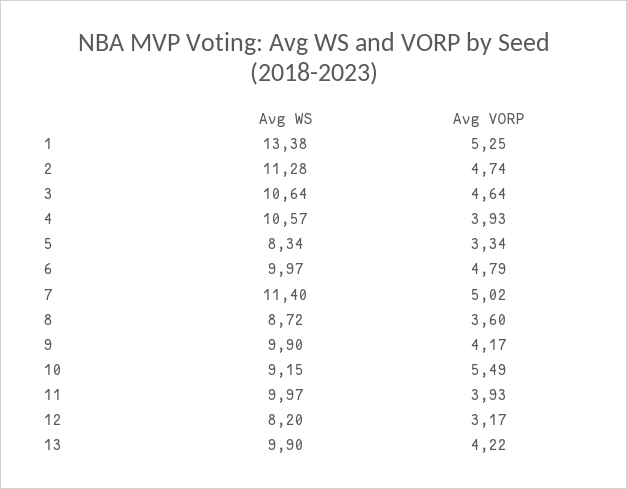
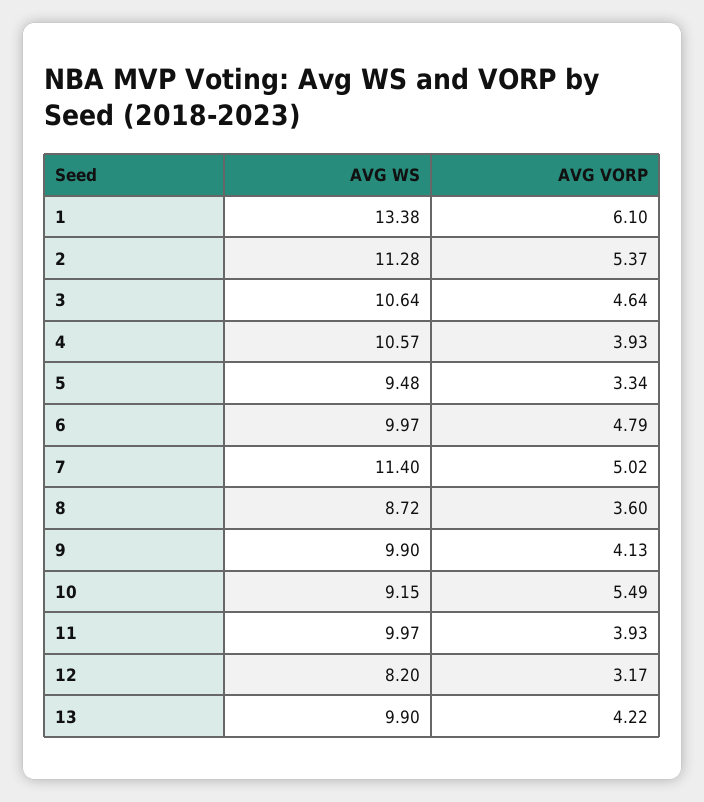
  {
    "Avg WS": {
      "1": 13.38,
      "2": 11.28,
      "3": 10.64,
      "4": 10.57,
-     "5": 8.34,
+     "5": 9.48,
      "6": 9.97,
      "7": 11.4,
      "8": 8.72,
      "9": 9.9,
      "10": 9.15,
      "11": 9.97,
      "12": 8.2,
      "13": 9.9
    },
    "Avg VORP": {
-     "1": 5.25,
+     "1": 6.1,
-     "2": 4.74,
+     "2": 5.37,
      "3": 4.64,
      "4": 3.93,
      "5": 3.34,
      "6": 4.79,
      "7": 5.02,
      "8": 3.6,
-     "9": 4.17,
+     "9": 4.13,
      "10": 5.49,
      "11": 3.93,
      "12": 3.17,
      "13": 4.22
    }
  }

